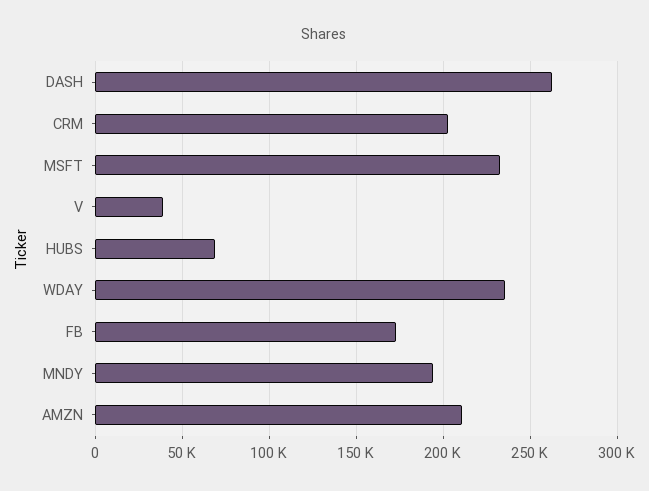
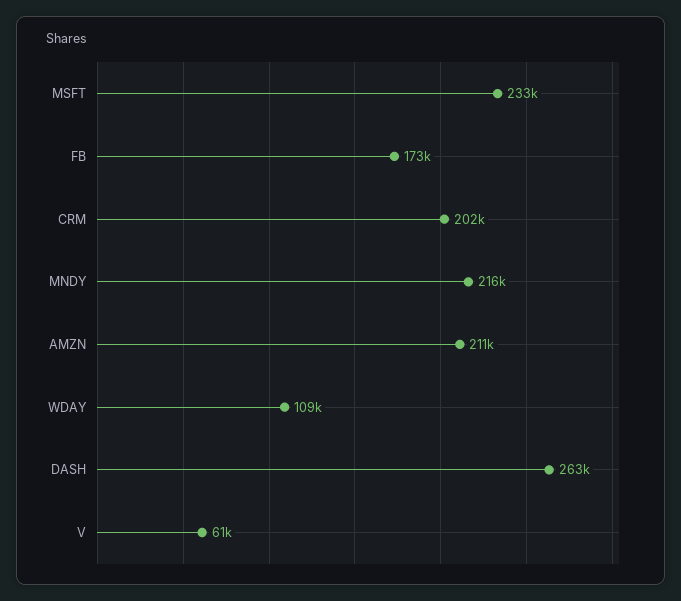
  {
    "DASH": 263000,
    "CRM": 202000,
    "MSFT": 233000,
-   "V": 40000,
+   "V": 61000,
-   "HUBS": 70000,
-   "WDAY": 235000,
+   "WDAY": 109000,
    "FB": 173000,
-   "MNDY": 195000,
+   "MNDY": 216000,
    "AMZN": 211000
  }

